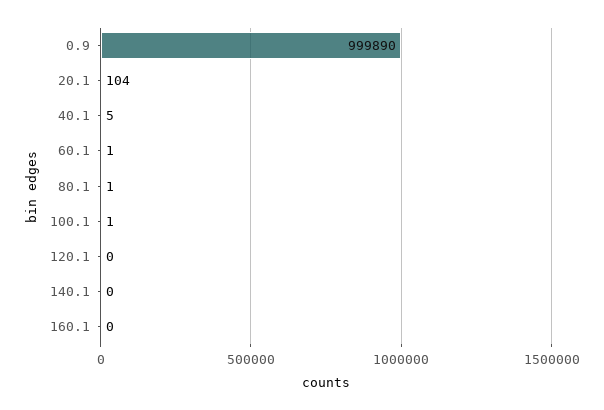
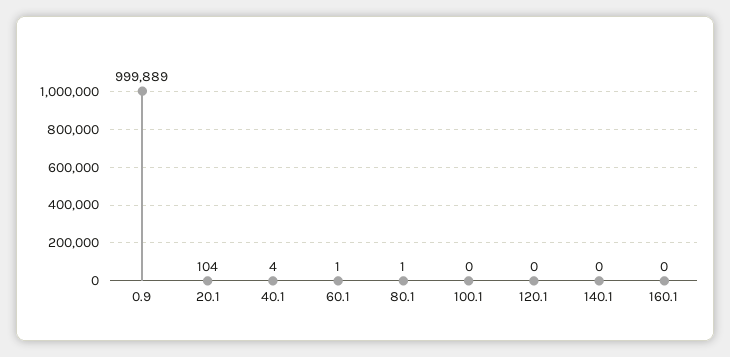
  {
-   "0.9": 999890,
+   "0.9": 999889,
    "20.1": 104,
-   "40.1": 5,
+   "40.1": 4,
    "60.1": 1,
    "80.1": 1,
-   "100.1": 1,
+   "100.1": 0,
    "120.1": 0,
    "140.1": 0,
    "160.1": 0
  }

